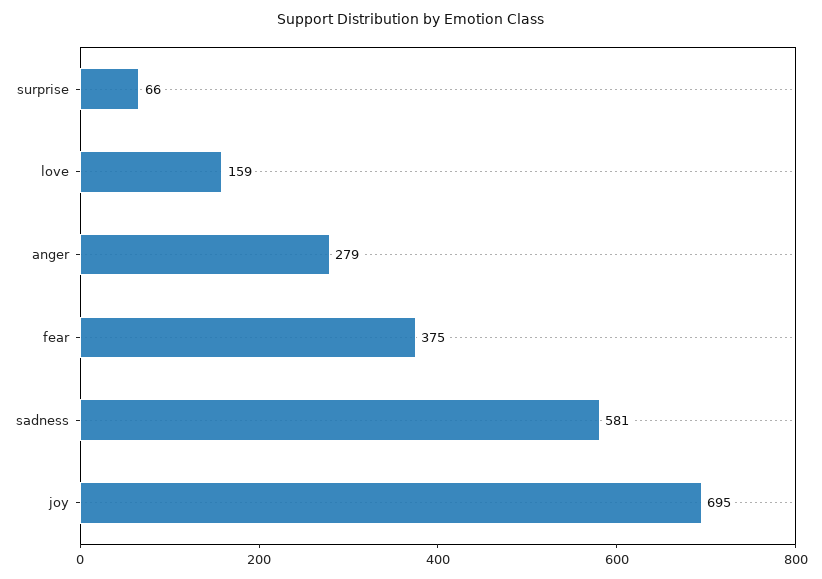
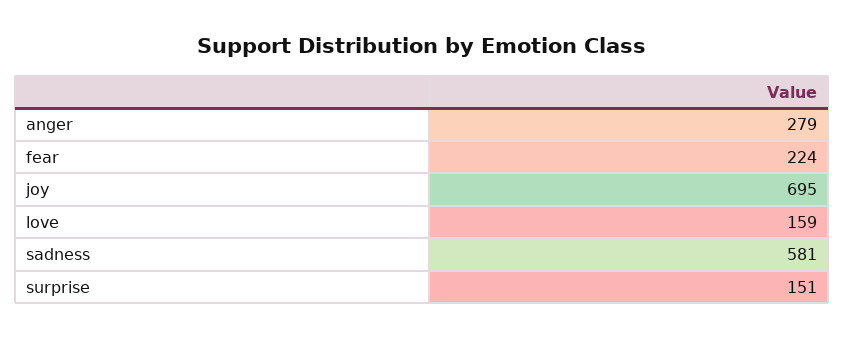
  {
-   "surprise": 66,
+   "surprise": 151,
    "love": 159,
    "anger": 279,
-   "fear": 375,
+   "fear": 224,
    "sadness": 581,
    "joy": 695
  }

